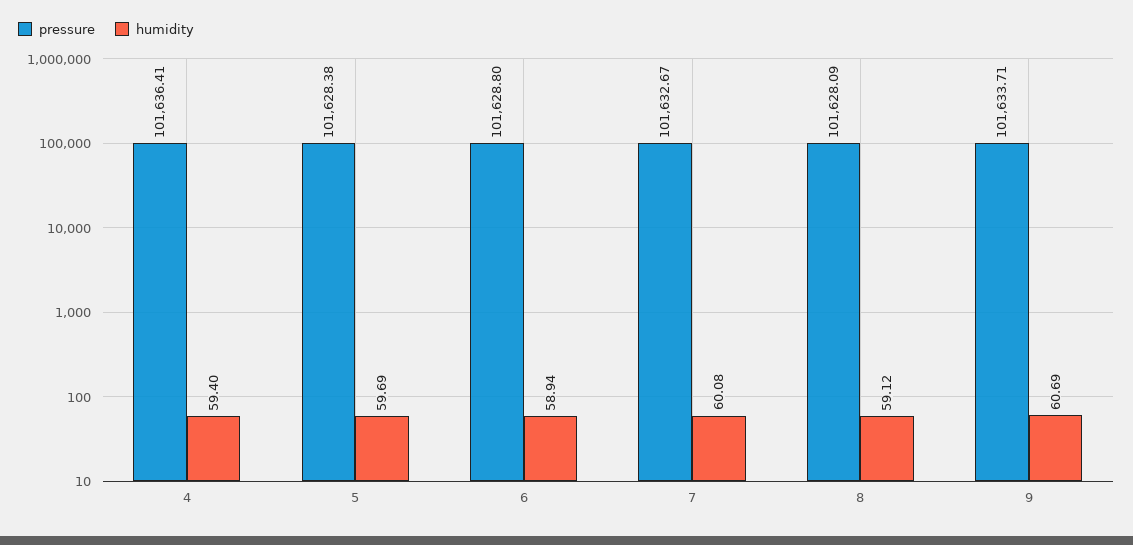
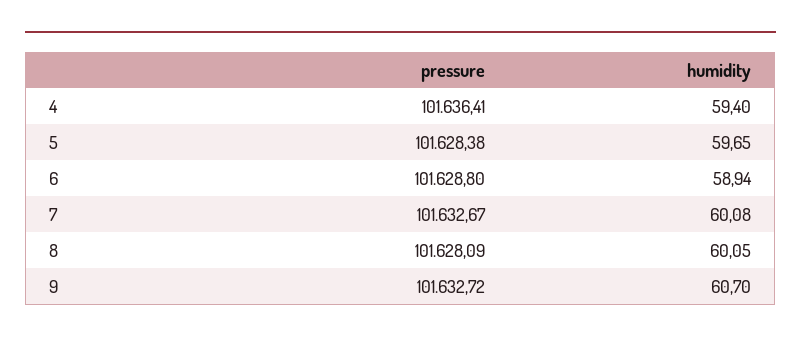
  {
    "pressure": {
      "4": 101636.41,
      "5": 101628.38,
      "6": 101628.8,
      "7": 101632.67,
      "8": 101628.09,
-     "9": 101633.71
+     "9": 101632.72
    },
    "humidity": {
      "4": 59.4,
-     "5": 59.69,
+     "5": 59.65,
      "6": 58.94,
      "7": 60.08,
-     "8": 59.12,
+     "8": 60.05,
-     "9": 60.69
+     "9": 60.7
    }
  }

